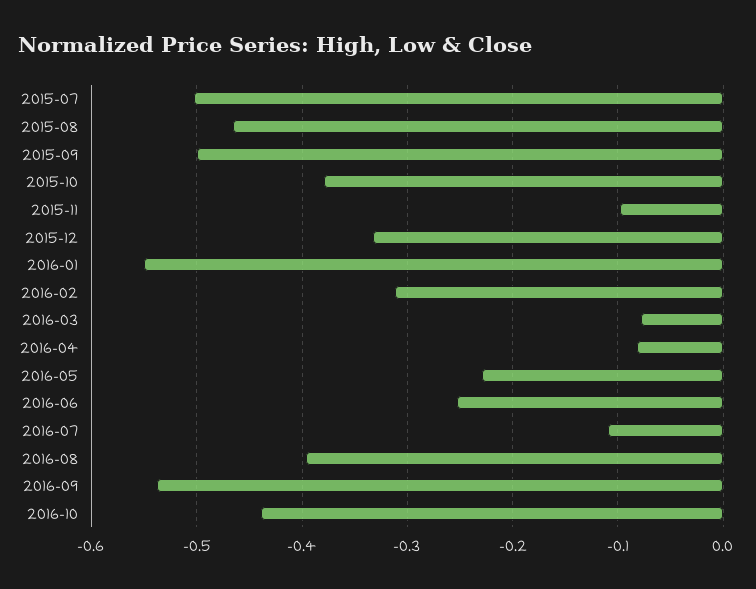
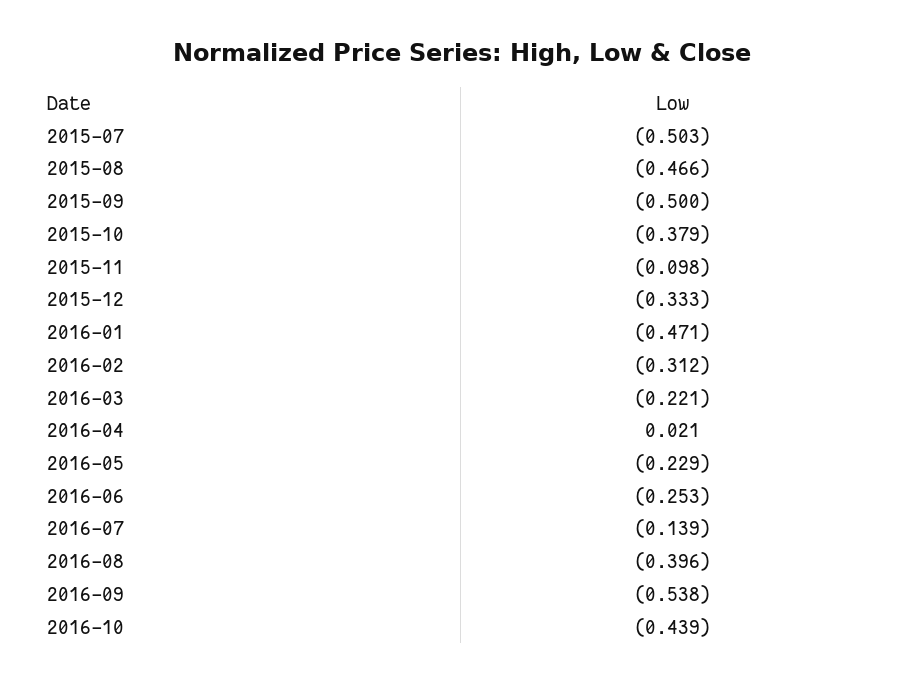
  {
    "2015-07": -0.503,
    "2015-08": -0.466,
    "2015-09": -0.5,
    "2015-10": -0.379,
    "2015-11": -0.098,
    "2015-12": -0.333,
-   "2016-01": -0.55,
+   "2016-01": -0.471,
    "2016-02": -0.312,
-   "2016-03": -0.08,
+   "2016-03": -0.221,
-   "2016-04": -0.08,
+   "2016-04": 0.021,
    "2016-05": -0.229,
    "2016-06": -0.253,
-   "2016-07": -0.11,
+   "2016-07": -0.139,
    "2016-08": -0.396,
    "2016-09": -0.538,
    "2016-10": -0.439
  }

